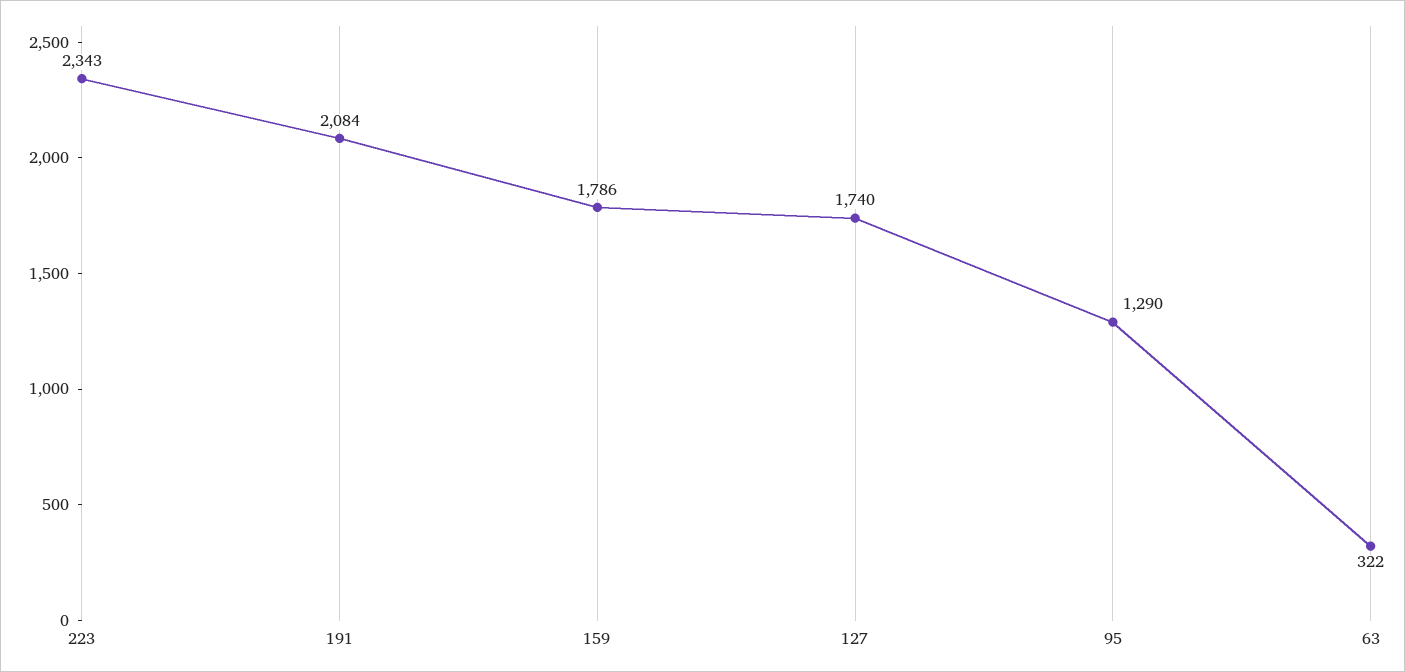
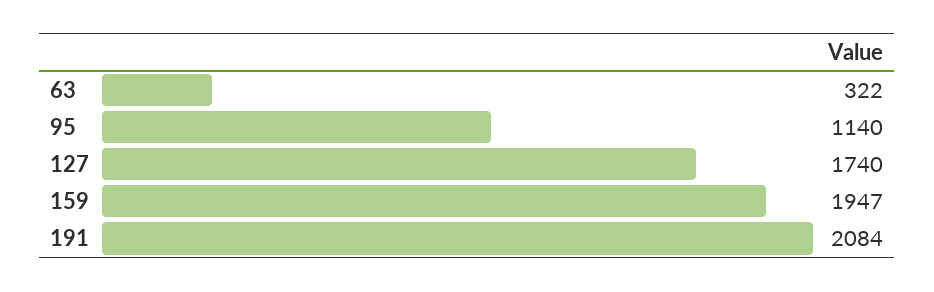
  {
-   "223": 2343,
    "191": 2084,
-   "159": 1786,
+   "159": 1947,
    "127": 1740,
-   "95": 1290,
+   "95": 1140,
    "63": 322
  }

